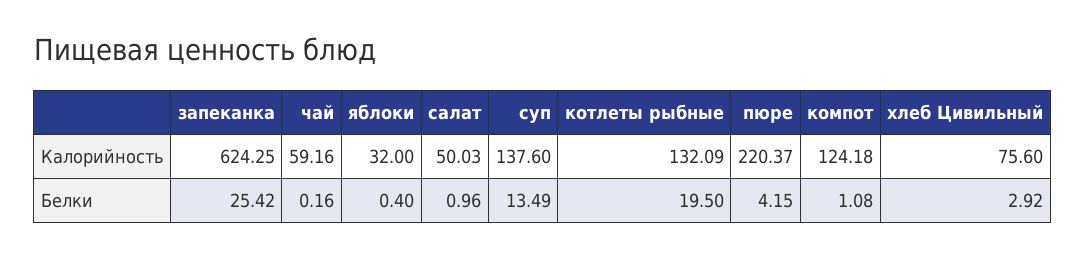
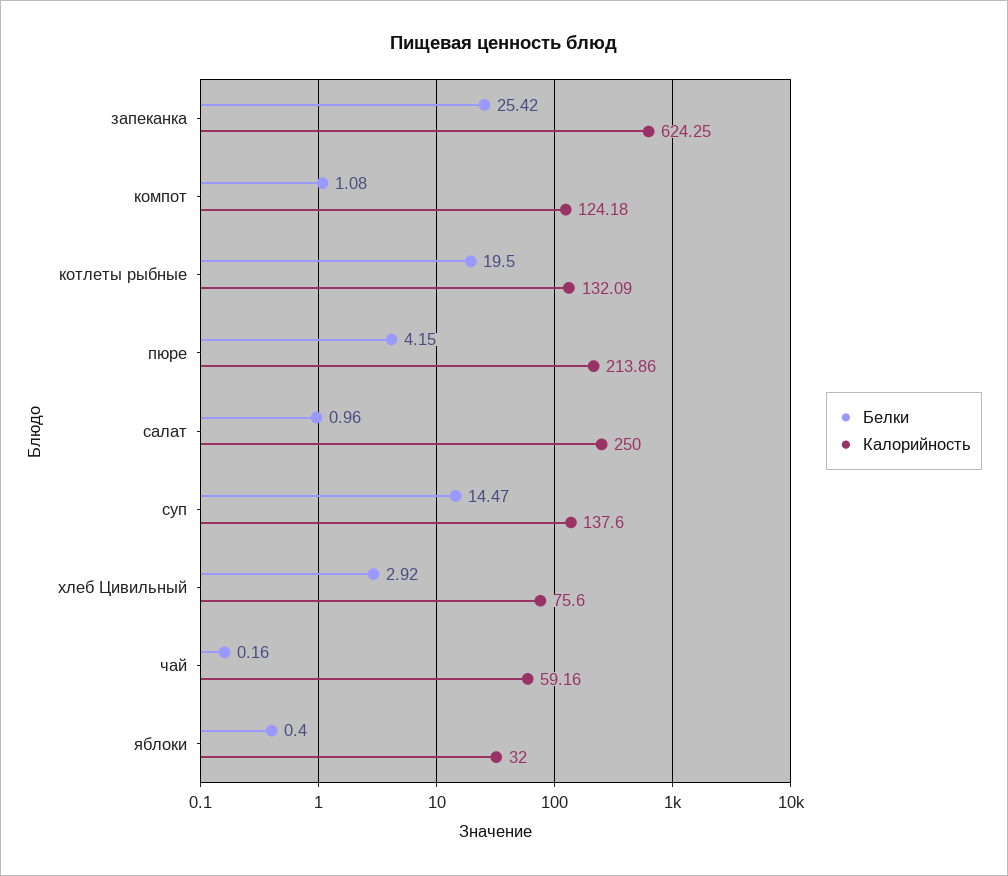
  {
    "Калорийность": {
      "запеканка": 624.25,
      "чай": 59.16,
      "яблоки": 32,
-     "салат": 50.03,
+     "салат": 250,
      "суп": 137.6,
      "котлеты рыбные": 132.09,
-     "пюре": 220.37,
+     "пюре": 213.86,
      "компот": 124.18,
      "хлеб Цивильный": 75.6
    },
    "Белки": {
      "запеканка": 25.42,
      "чай": 0.16,
      "яблоки": 0.4,
      "салат": 0.96,
-     "суп": 13.49,
+     "суп": 14.47,
      "котлеты рыбные": 19.5,
      "пюре": 4.15,
      "компот": 1.08,
      "хлеб Цивильный": 2.92
    }
  }

